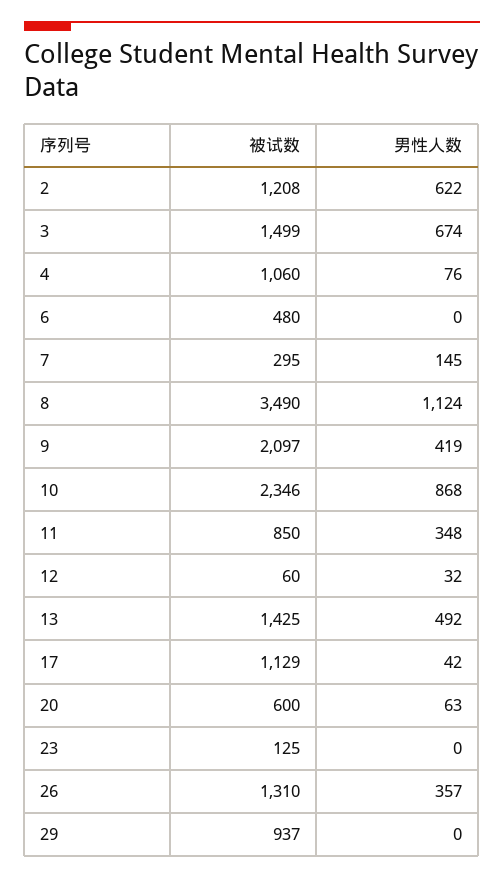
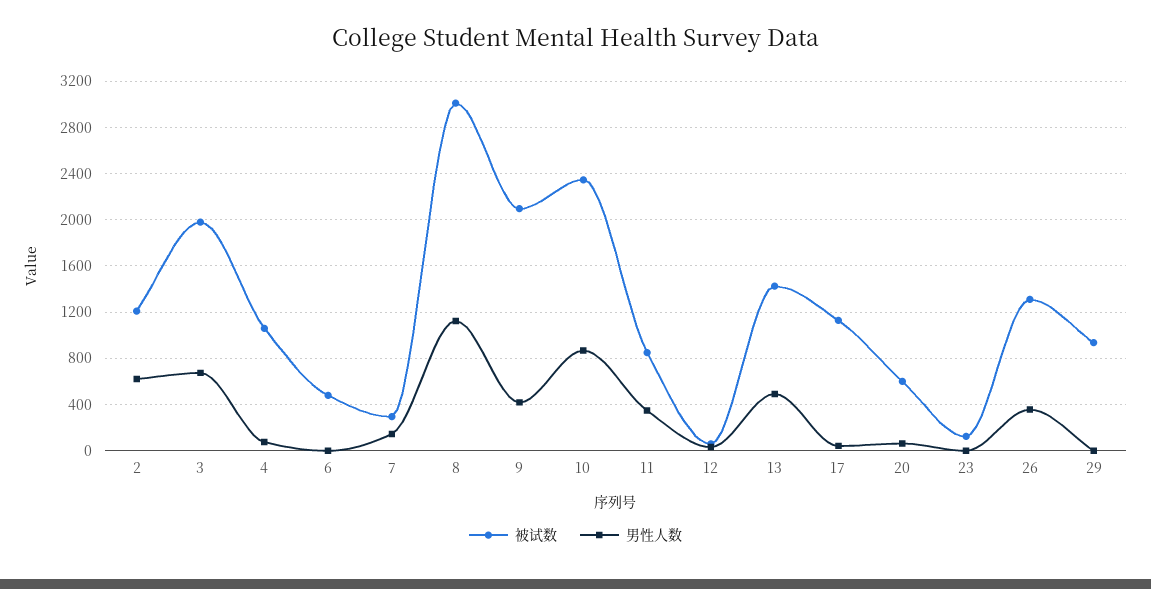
  {
    "被试数": {
      "2": 1208,
-     "3": 1499,
+     "3": 2000,
      "4": 1060,
      "6": 480,
      "7": 295,
-     "8": 3490,
+     "8": 3000,
      "9": 2097,
      "10": 2346,
      "11": 850,
      "12": 60,
      "13": 1425,
      "17": 1129,
      "20": 600,
      "23": 125,
      "26": 1310,
      "29": 937
    },
    "男性人数": {
      "2": 622,
      "3": 674,
      "4": 76,
      "6": 0,
      "7": 145,
      "8": 1124,
      "9": 419,
      "10": 868,
      "11": 348,
      "12": 32,
      "13": 492,
      "17": 42,
      "20": 63,
      "23": 0,
      "26": 357,
      "29": 0
    }
  }

